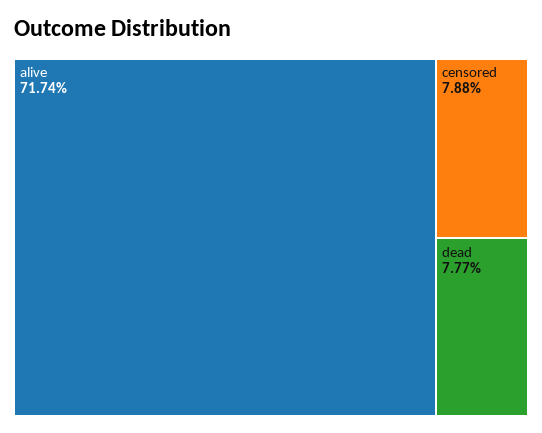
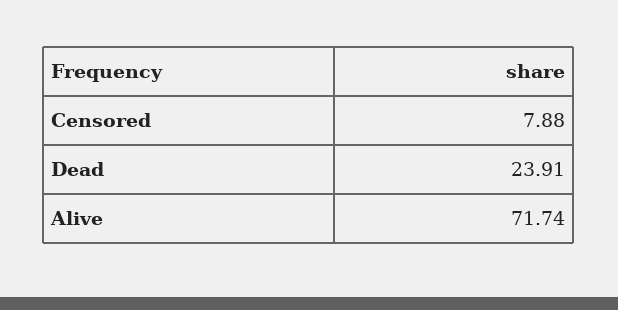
  {
    "alive": 71.74,
    "censored": 7.88,
-   "dead": 7.77
+   "dead": 23.91
  }

